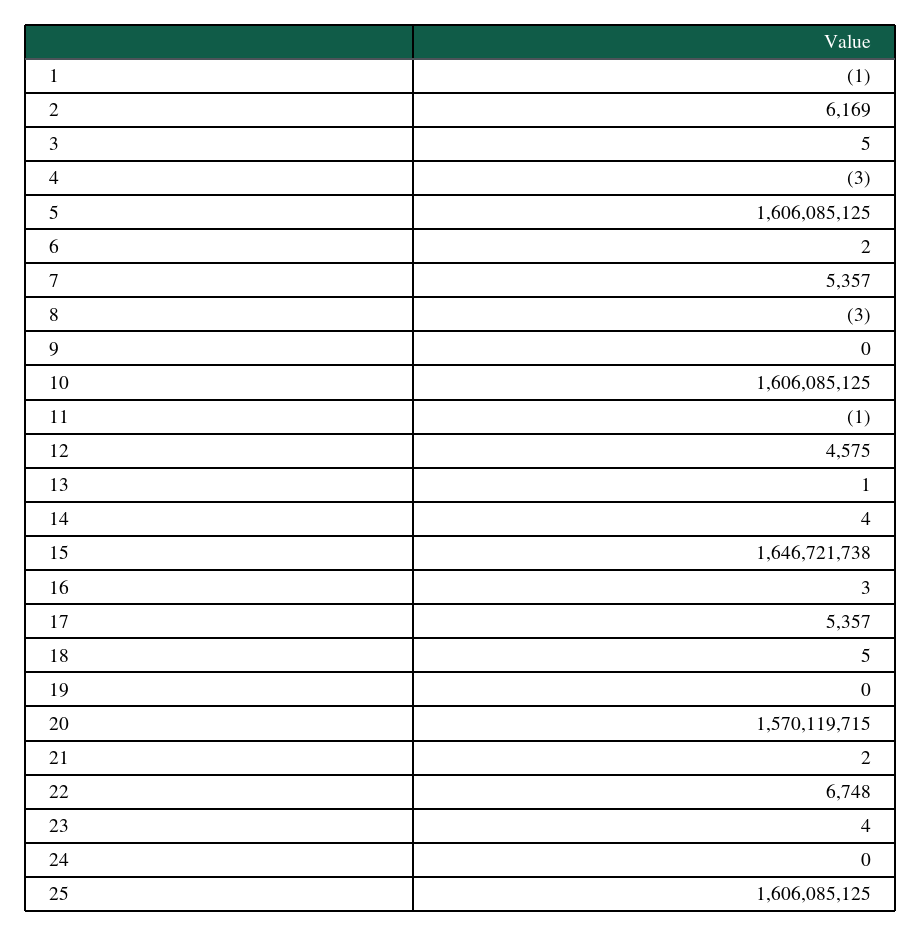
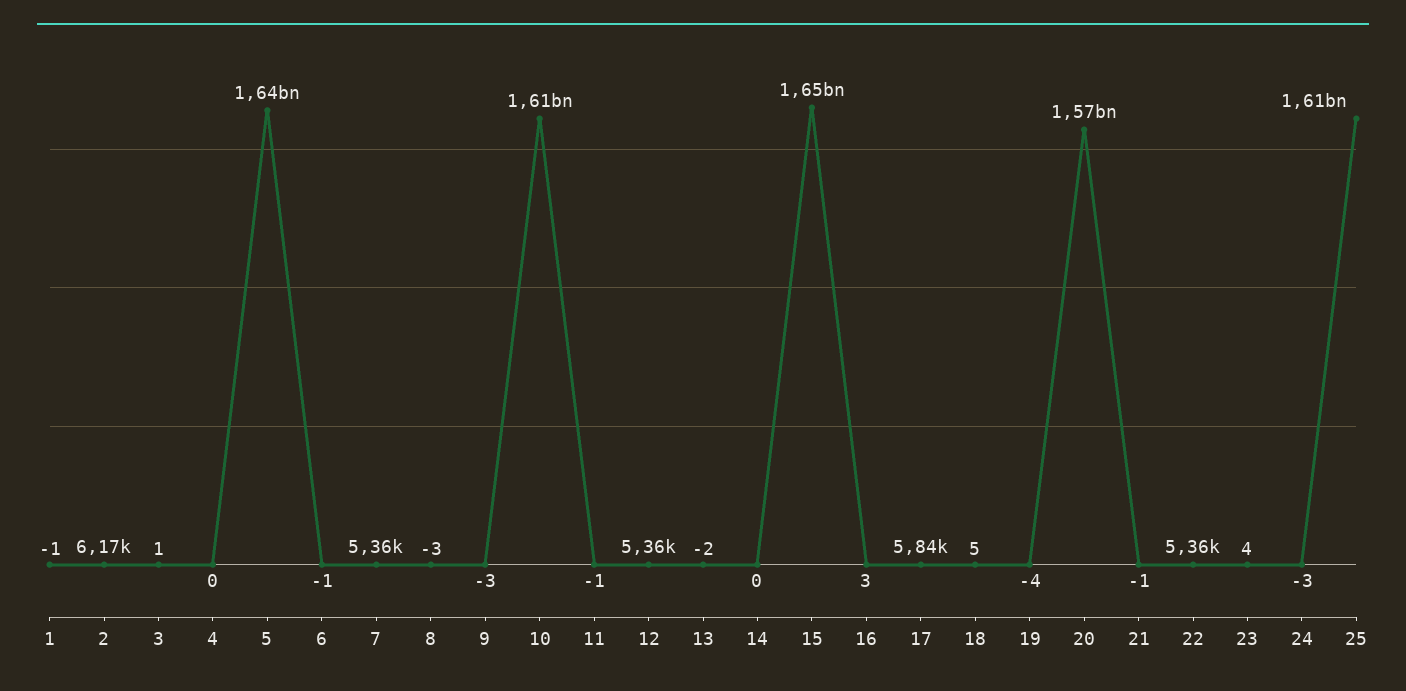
  {
    "1": -1,
    "2": 6169,
-   "3": 5,
+   "3": 1,
-   "4": -3,
+   "4": 0,
-   "5": 1606085125,
+   "5": 1640000000,
-   "6": 2,
+   "6": -1,
    "7": 5357,
    "8": -3,
-   "9": 0,
+   "9": -3,
    "10": 1606085125,
    "11": -1,
-   "12": 4575,
+   "12": 5360,
-   "13": 1,
+   "13": -2,
-   "14": 4,
+   "14": 0,
    "15": 1646721738,
    "16": 3,
-   "17": 5357,
+   "17": 5840,
    "18": 5,
-   "19": 0,
+   "19": -4,
    "20": 1570119715,
-   "21": 2,
+   "21": -1,
-   "22": 6748,
+   "22": 5360,
    "23": 4,
-   "24": 0,
+   "24": -3,
    "25": 1606085125
  }

